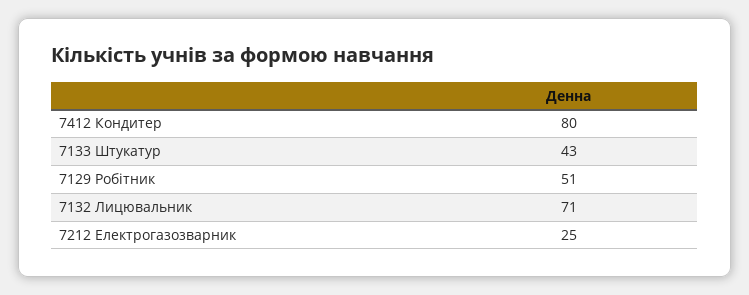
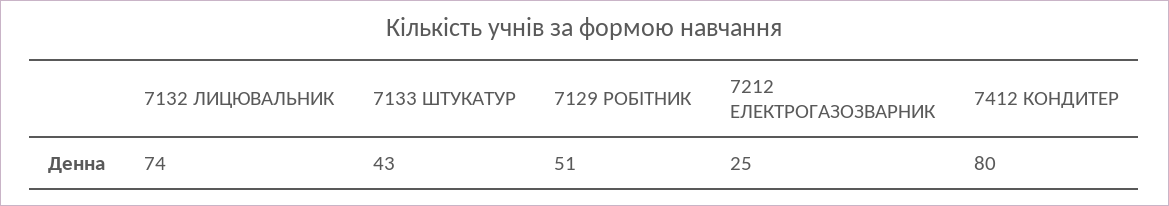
  {
    "7412 Кондитер": 80,
    "7133 Штукатур": 43,
    "7129 Робітник": 51,
-   "7132 Лицювальник": 71,
+   "7132 Лицювальник": 74,
    "7212 Електрогазозварник": 25
  }

